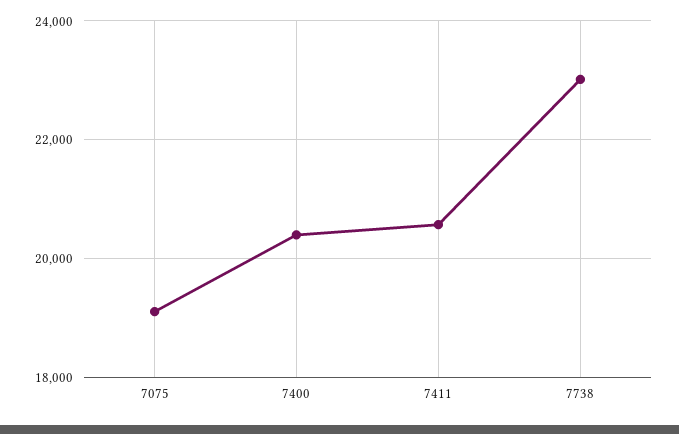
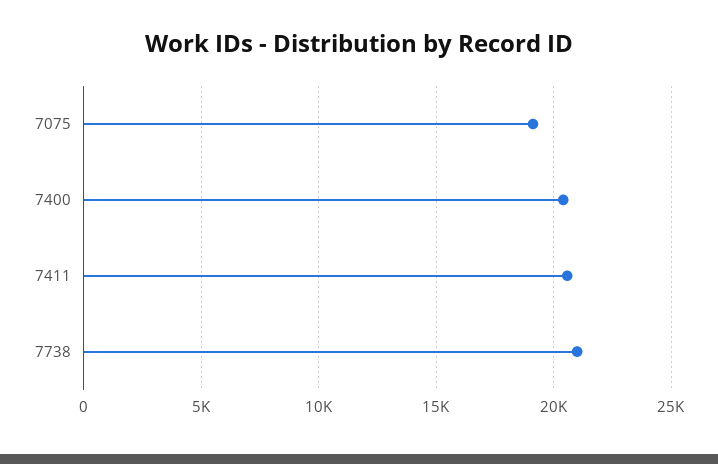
  {
    "7075": 19200,
    "7400": 20400,
    "7411": 20600,
-   "7738": 23000
+   "7738": 21000
  }

